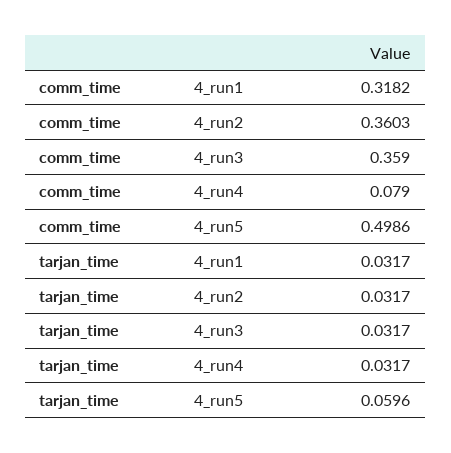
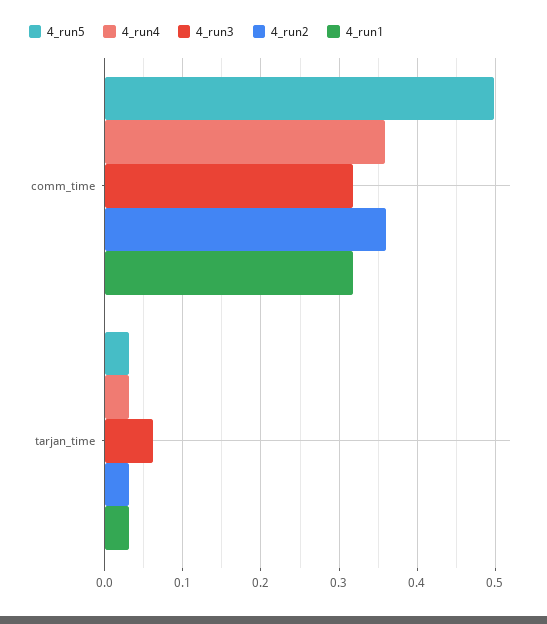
  {
    "4_run1": {
      "comm_time": 0.3182,
      "tarjan_time": 0.0317
    },
    "4_run2": {
      "comm_time": 0.3603,
      "tarjan_time": 0.0317
    },
    "4_run3": {
-     "comm_time": 0.359,
+     "comm_time": 0.32,
-     "tarjan_time": 0.0317
+     "tarjan_time": 0.06
    },
    "4_run4": {
-     "comm_time": 0.079,
+     "comm_time": 0.36,
      "tarjan_time": 0.0317
    },
    "4_run5": {
      "comm_time": 0.4986,
-     "tarjan_time": 0.0596
+     "tarjan_time": 0.03
    }
  }

